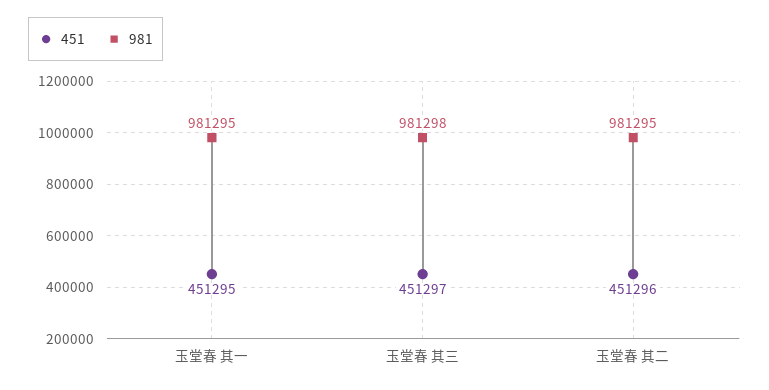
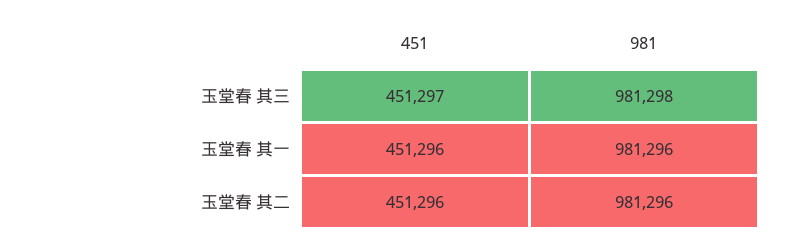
  {
    "451": {
-     "玉堂春 其一": 451295,
+     "玉堂春 其一": 451296,
      "玉堂春 其三": 451297,
      "玉堂春 其二": 451296
    },
    "981": {
-     "玉堂春 其一": 981295,
+     "玉堂春 其一": 981296,
      "玉堂春 其三": 981298,
-     "玉堂春 其二": 981295
+     "玉堂春 其二": 981296
    }
  }

